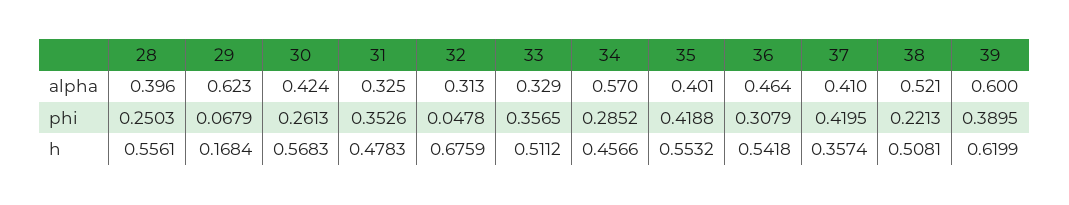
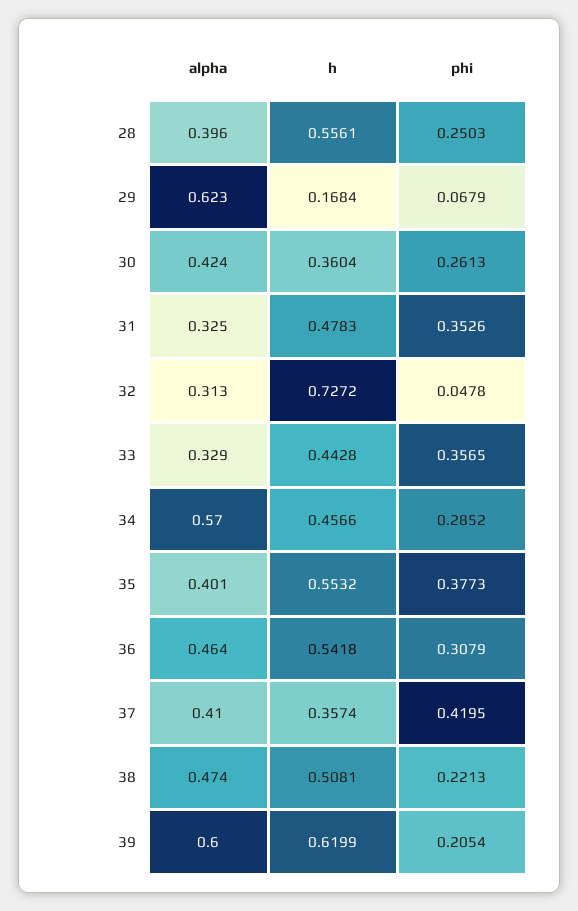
  {
    "28": {
      "alpha": 0.396,
      "phi": 0.2503,
      "h": 0.5561
    },
    "29": {
      "alpha": 0.623,
      "phi": 0.0679,
      "h": 0.1684
    },
    "30": {
      "alpha": 0.424,
      "phi": 0.2613,
-     "h": 0.5683
+     "h": 0.3604
    },
    "31": {
      "alpha": 0.325,
      "phi": 0.3526,
      "h": 0.4783
    },
    "32": {
      "alpha": 0.313,
      "phi": 0.0478,
-     "h": 0.6759
+     "h": 0.7272
    },
    "33": {
      "alpha": 0.329,
      "phi": 0.3565,
-     "h": 0.5112
+     "h": 0.4428
    },
    "34": {
      "alpha": 0.57,
      "phi": 0.2852,
      "h": 0.4566
    },
    "35": {
      "alpha": 0.401,
-     "phi": 0.4188,
+     "phi": 0.3773,
      "h": 0.5532
    },
    "36": {
      "alpha": 0.464,
      "phi": 0.3079,
      "h": 0.5418
    },
    "37": {
      "alpha": 0.41,
      "phi": 0.4195,
      "h": 0.3574
    },
    "38": {
-     "alpha": 0.521,
+     "alpha": 0.474,
      "phi": 0.2213,
      "h": 0.5081
    },
    "39": {
      "alpha": 0.6,
-     "phi": 0.3895,
+     "phi": 0.2054,
      "h": 0.6199
    }
  }

